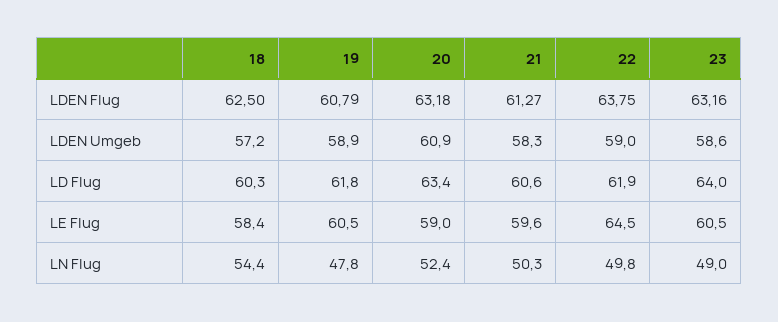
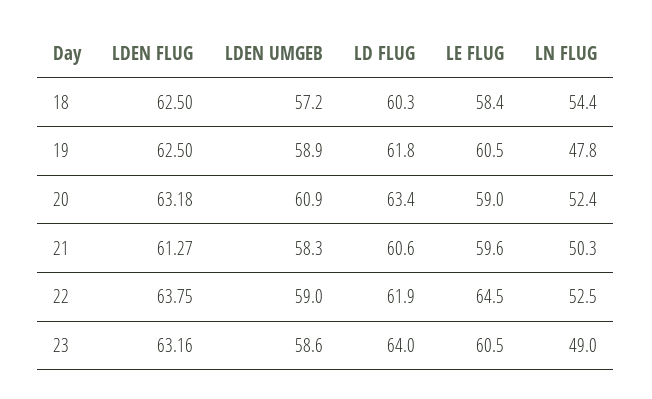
  {
    "18": {
      "LDEN Flug": 62.5,
      "LDEN Umgeb": 57.2,
      "LD Flug": 60.3,
      "LE Flug": 58.4,
      "LN Flug": 54.4
    },
    "19": {
-     "LDEN Flug": 60.79,
+     "LDEN Flug": 62.5,
      "LDEN Umgeb": 58.9,
      "LD Flug": 61.8,
      "LE Flug": 60.5,
      "LN Flug": 47.8
    },
    "20": {
      "LDEN Flug": 63.18,
      "LDEN Umgeb": 60.9,
      "LD Flug": 63.4,
      "LE Flug": 59,
      "LN Flug": 52.4
    },
    "21": {
      "LDEN Flug": 61.27,
      "LDEN Umgeb": 58.3,
      "LD Flug": 60.6,
      "LE Flug": 59.6,
      "LN Flug": 50.3
    },
    "22": {
      "LDEN Flug": 63.75,
      "LDEN Umgeb": 59,
      "LD Flug": 61.9,
      "LE Flug": 64.5,
-     "LN Flug": 49.8
+     "LN Flug": 52.5
    },
    "23": {
      "LDEN Flug": 63.16,
      "LDEN Umgeb": 58.6,
      "LD Flug": 64,
      "LE Flug": 60.5,
      "LN Flug": 49
    }
  }

